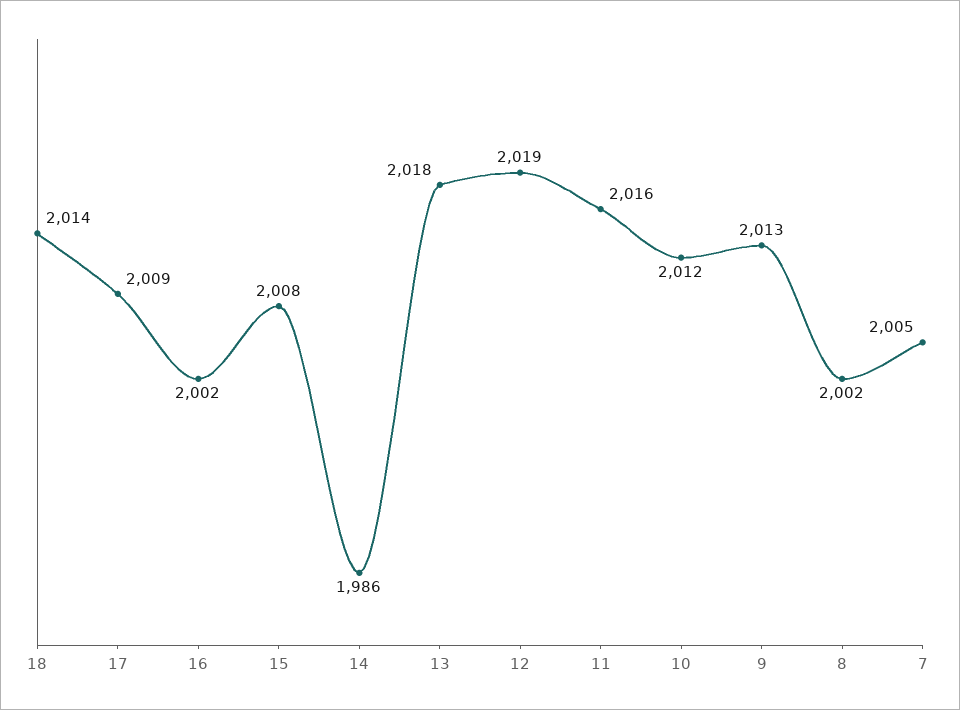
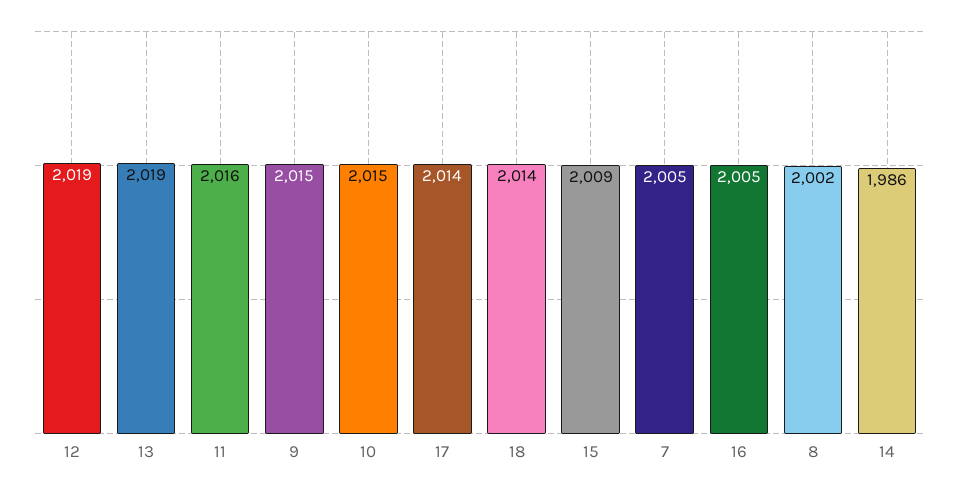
  {
    "18": 2014,
-   "17": 2009,
+   "17": 2014,
-   "16": 2002,
+   "16": 2005,
-   "15": 2008,
+   "15": 2009,
    "14": 1986,
-   "13": 2018,
+   "13": 2019,
    "12": 2019,
    "11": 2016,
-   "10": 2012,
+   "10": 2015,
-   "9": 2013,
+   "9": 2015,
    "8": 2002,
    "7": 2005
  }

